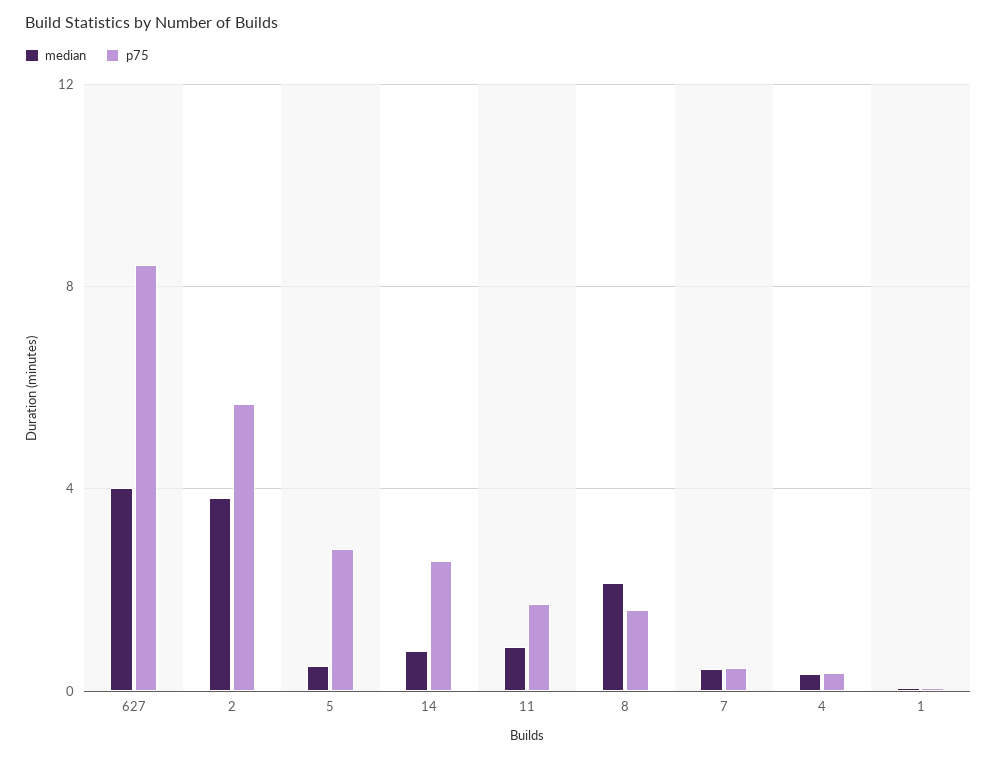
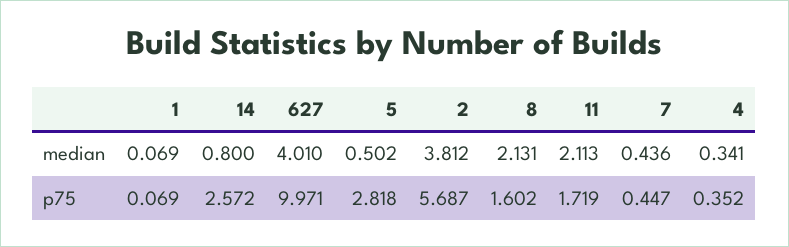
  {
    "median": {
      "627": 4.01,
      "2": 3.812,
      "5": 0.502,
      "14": 0.8,
-     "11": 1,
+     "11": 2.113,
      "8": 2.131,
      "7": 0.436,
      "4": 0.341,
      "1": 0.069
    },
    "p75": {
-     "627": 8.5,
+     "627": 9.971,
      "2": 5.687,
      "5": 2.818,
      "14": 2.572,
      "11": 1.719,
      "8": 1.602,
      "7": 0.447,
      "4": 0.352,
      "1": 0.069
    }
  }

